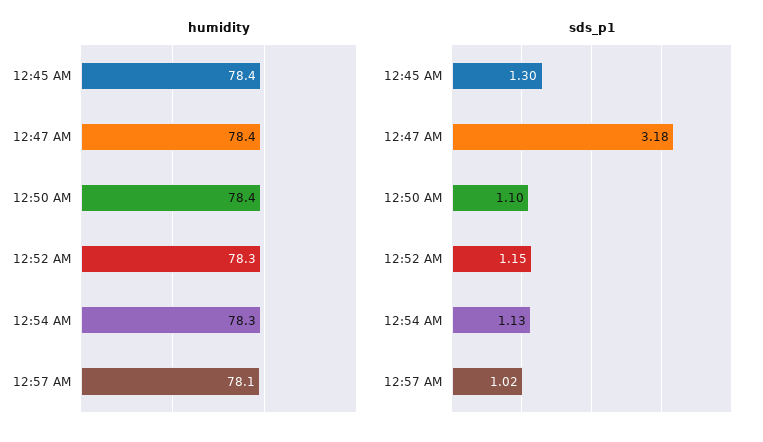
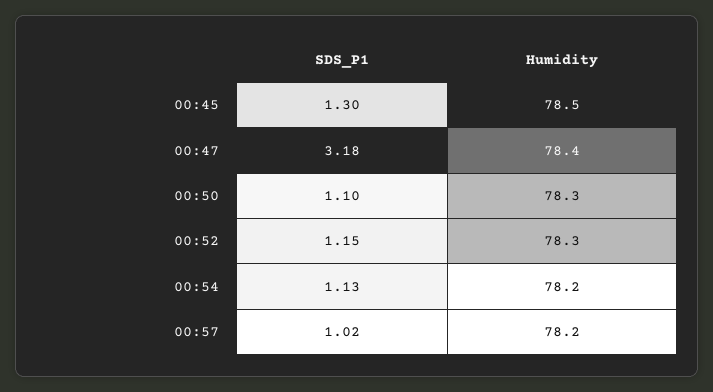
  {
    "humidity": {
-     "12:45 AM": 78.4,
+     "12:45 AM": 78.5,
      "12:47 AM": 78.4,
-     "12:50 AM": 78.4,
+     "12:50 AM": 78.3,
      "12:52 AM": 78.3,
-     "12:54 AM": 78.3,
+     "12:54 AM": 78.2,
-     "12:57 AM": 78.1
+     "12:57 AM": 78.2
    },
    "sds_p1": {
      "12:45 AM": 1.3,
      "12:47 AM": 3.18,
      "12:50 AM": 1.1,
      "12:52 AM": 1.15,
      "12:54 AM": 1.13,
      "12:57 AM": 1.02
    }
  }

